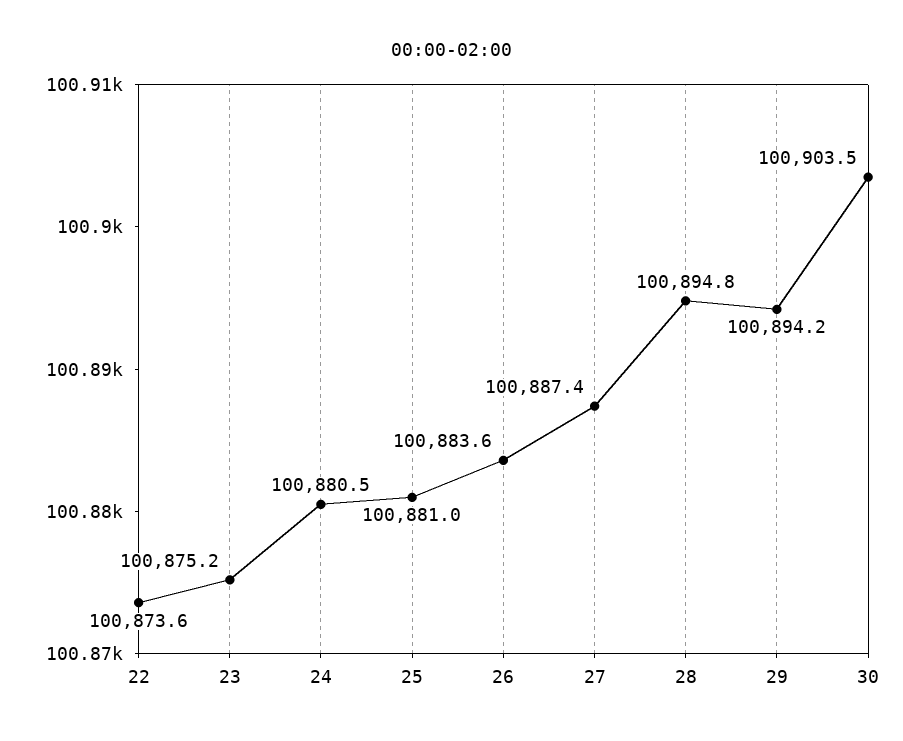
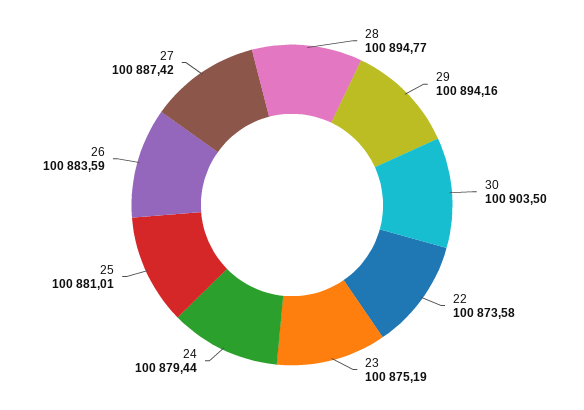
  {
    "22": 100873.58,
    "23": 100875.19,
-   "24": 100880.5,
+   "24": 100879.44,
    "25": 100881.01,
    "26": 100883.59,
    "27": 100887.42,
    "28": 100894.77,
    "29": 100894.16,
    "30": 100903.5
  }

